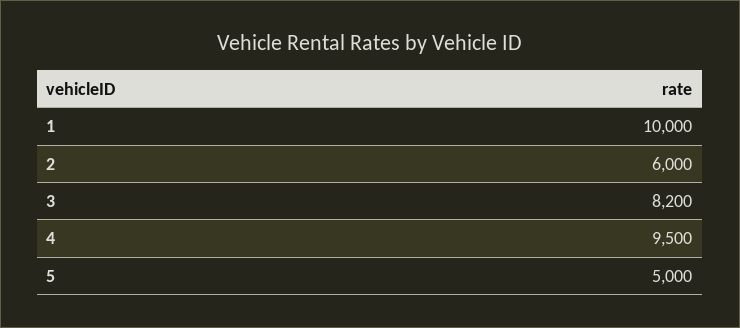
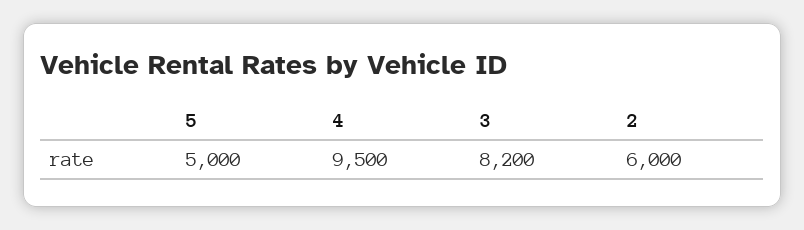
  {
-   "1": 10000,
    "2": 6000,
    "3": 8200,
    "4": 9500,
    "5": 5000
  }

